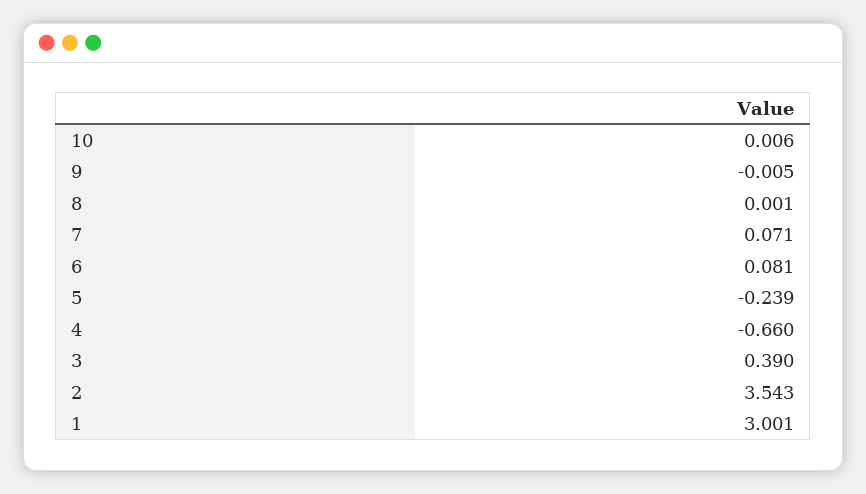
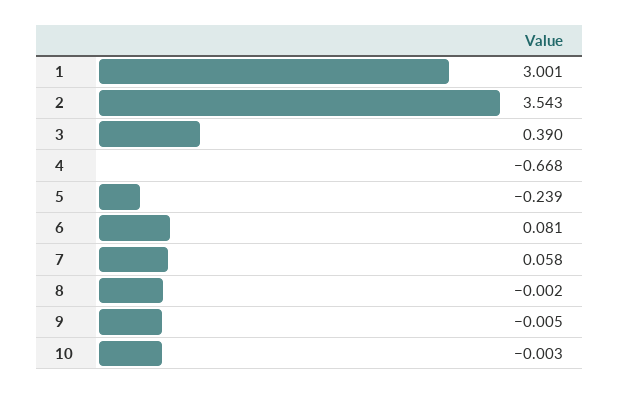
  {
-   "10": 0.006,
+   "10": -0.003,
    "9": -0.005,
-   "8": 0.001,
+   "8": -0.002,
-   "7": 0.071,
+   "7": 0.058,
    "6": 0.081,
    "5": -0.239,
-   "4": -0.66,
+   "4": -0.668,
    "3": 0.39,
    "2": 3.543,
    "1": 3.001
  }

